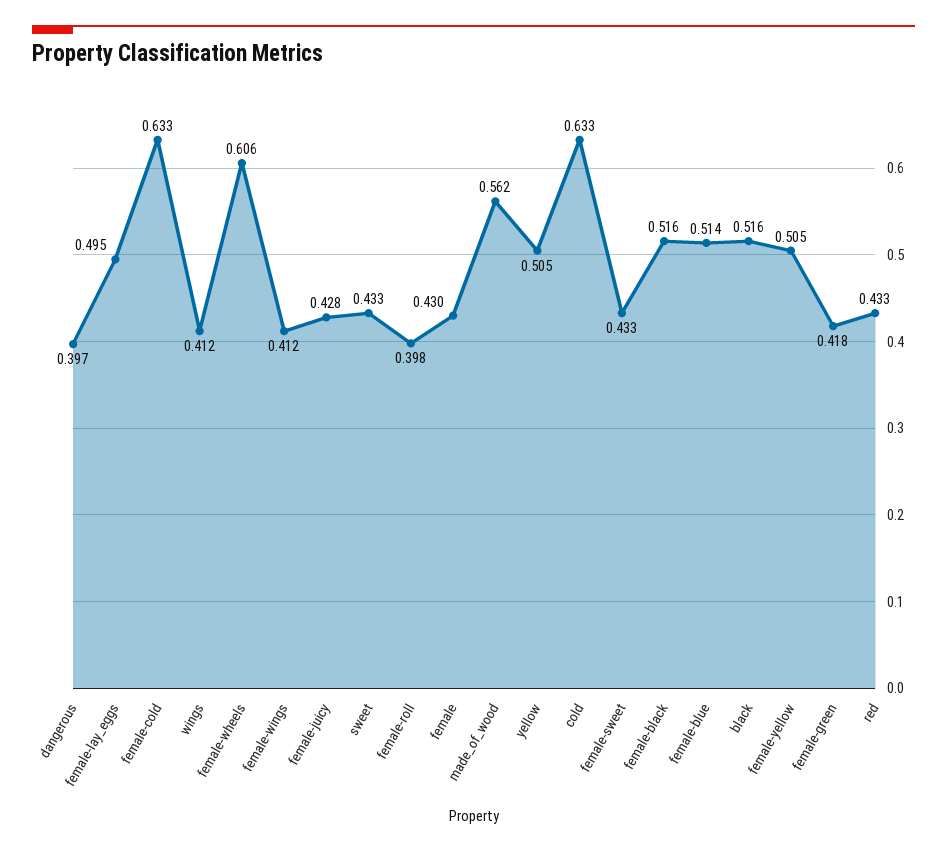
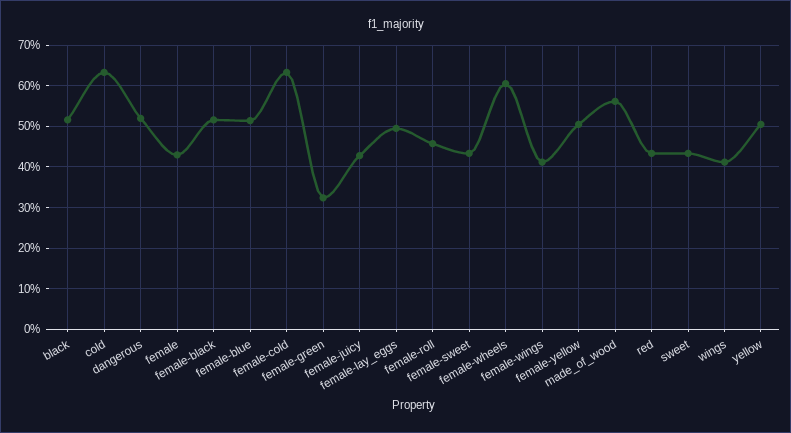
  {
-   "dangerous": 0.397,
+   "dangerous": 0.52,
    "female-lay_eggs": 0.495,
    "female-cold": 0.633,
    "wings": 0.412,
    "female-wheels": 0.606,
    "female-wings": 0.412,
    "female-juicy": 0.428,
    "sweet": 0.433,
-   "female-roll": 0.398,
+   "female-roll": 0.46,
    "female": 0.43,
    "made_of_wood": 0.562,
    "yellow": 0.505,
    "cold": 0.633,
    "female-sweet": 0.433,
    "female-black": 0.516,
    "female-blue": 0.514,
    "black": 0.516,
    "female-yellow": 0.505,
-   "female-green": 0.418,
+   "female-green": 0.32,
    "red": 0.433
  }

